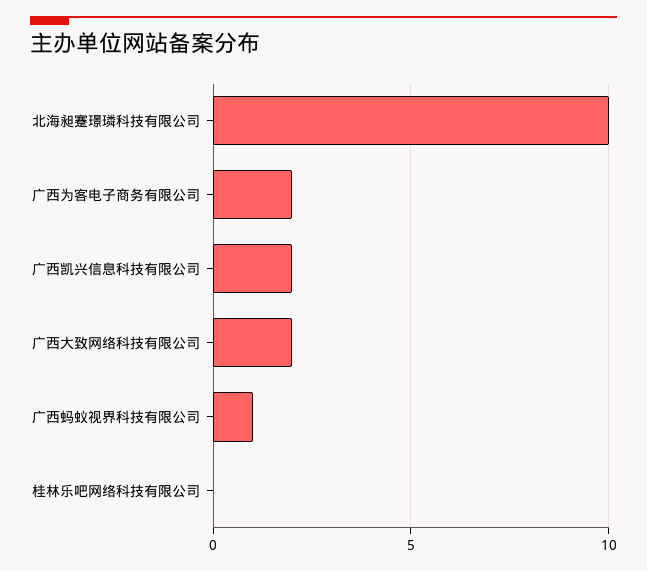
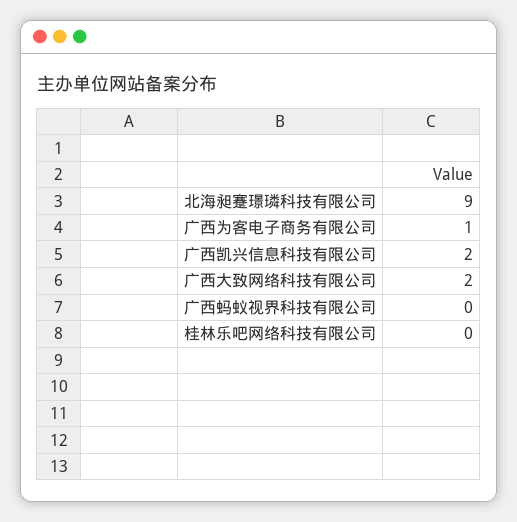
  {
-   "北海昶蹇璟璘科技有限公司": 10,
+   "北海昶蹇璟璘科技有限公司": 9,
-   "广西为客电子商务有限公司": 2,
+   "广西为客电子商务有限公司": 1,
    "广西凯兴信息科技有限公司": 2,
    "广西大致网络科技有限公司": 2,
-   "广西蚂蚁视界科技有限公司": 1,
+   "广西蚂蚁视界科技有限公司": 0,
    "桂林乐吧网络科技有限公司": 0
  }

